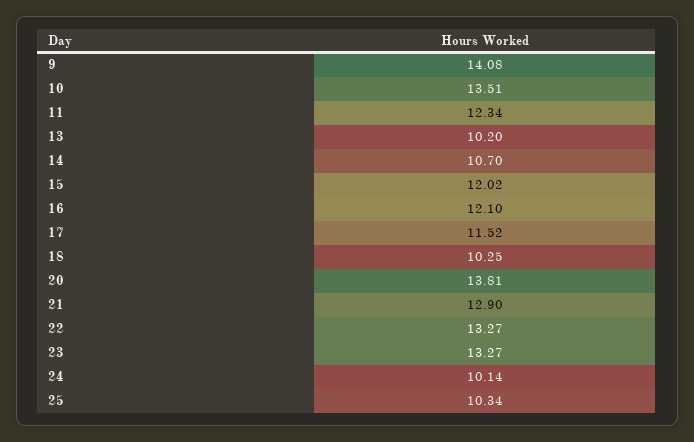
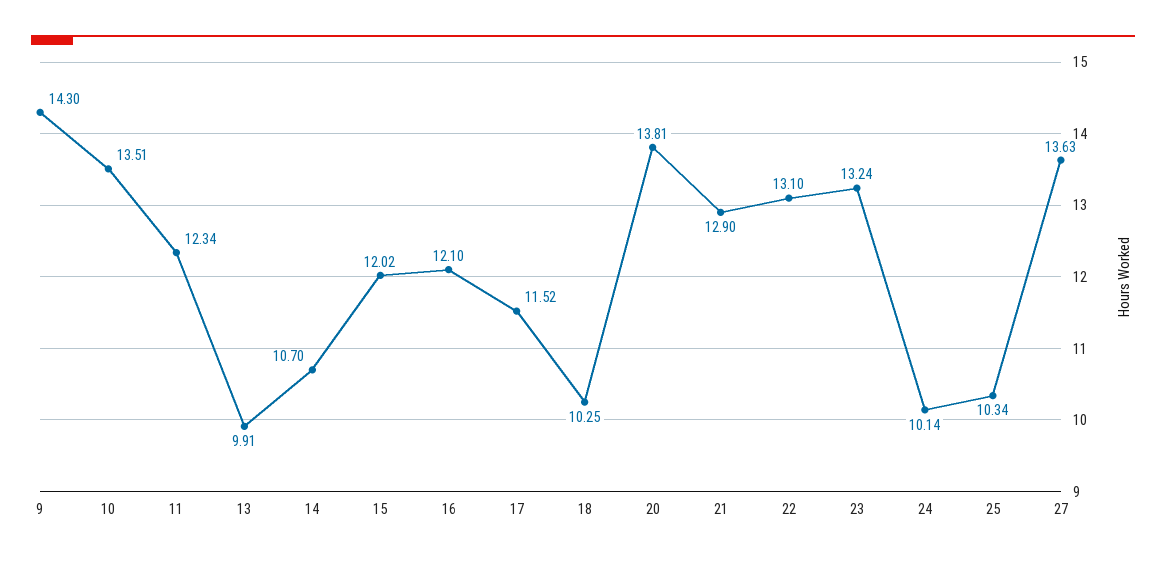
  {
-   "9": 14.08,
+   "9": 14.3,
    "10": 13.51,
    "11": 12.34,
-   "13": 10.2,
+   "13": 9.91,
    "14": 10.7,
    "15": 12.02,
    "16": 12.1,
    "17": 11.52,
    "18": 10.25,
    "20": 13.81,
    "21": 12.9,
-   "22": 13.27,
+   "22": 13.1,
-   "23": 13.27,
+   "23": 13.24,
    "24": 10.14,
-   "25": 10.34
+   "25": 10.34,
+   "27": 13.63
  }

